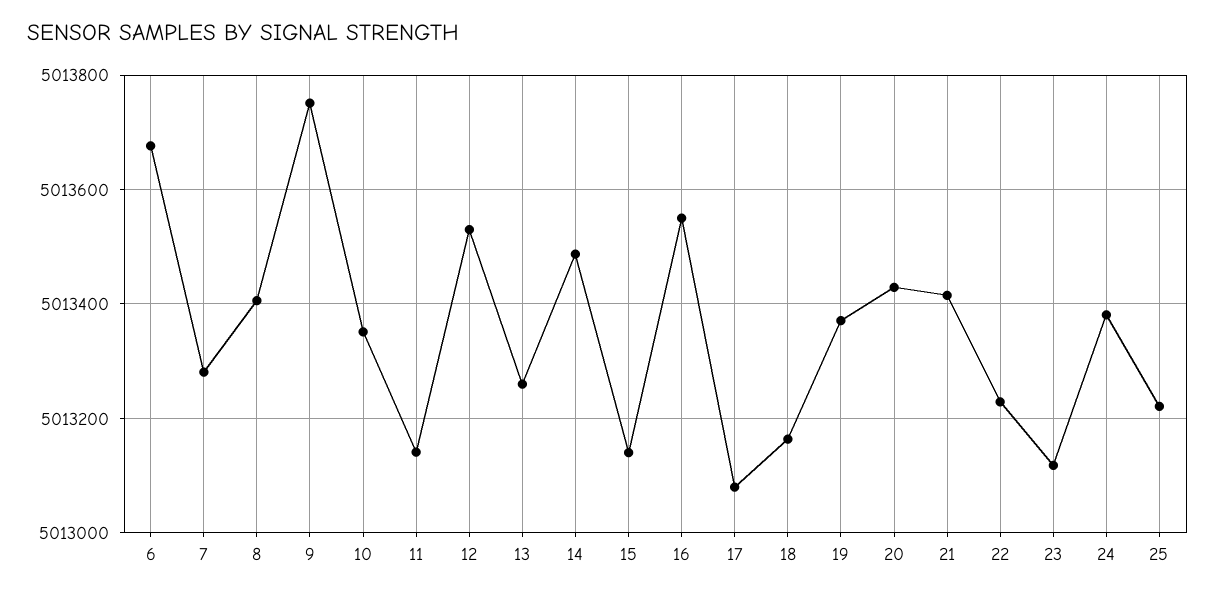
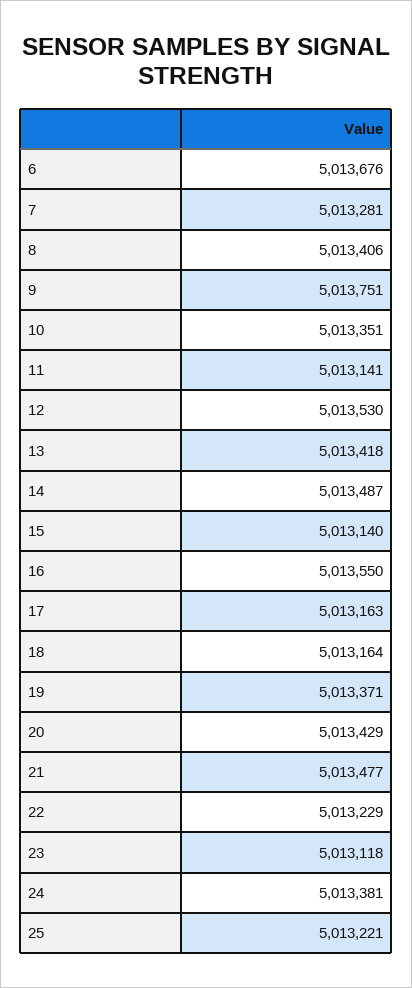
  {
    "6": 5013676,
    "7": 5013281,
    "8": 5013406,
    "9": 5013751,
    "10": 5013351,
    "11": 5013141,
    "12": 5013530,
-   "13": 5013260,
+   "13": 5013418,
    "14": 5013487,
    "15": 5013140,
    "16": 5013550,
-   "17": 5013080,
+   "17": 5013163,
    "18": 5013164,
    "19": 5013371,
    "20": 5013429,
-   "21": 5013420,
+   "21": 5013477,
    "22": 5013229,
    "23": 5013118,
    "24": 5013381,
    "25": 5013221
  }

